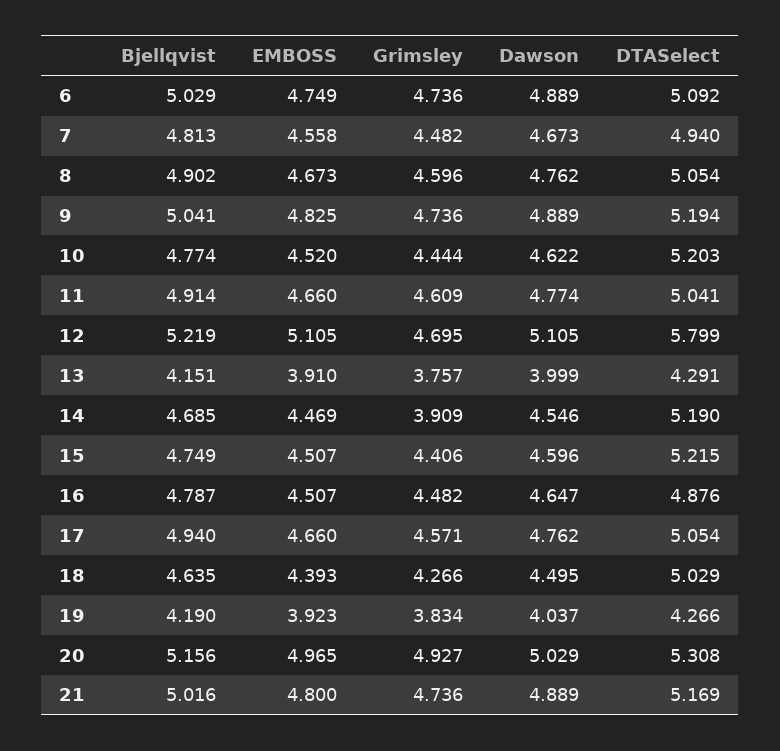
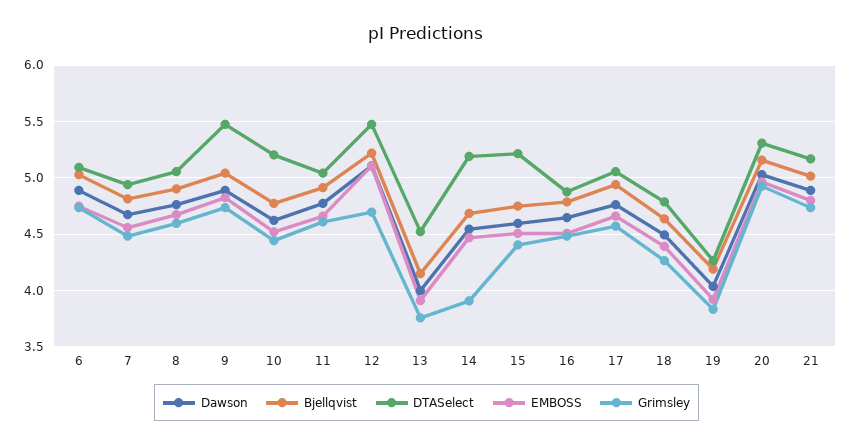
  {
    "Bjellqvist": {
      "6": 5.029,
      "7": 4.813,
      "8": 4.902,
      "9": 5.041,
      "10": 4.774,
      "11": 4.914,
      "12": 5.219,
      "13": 4.151,
      "14": 4.685,
      "15": 4.749,
      "16": 4.787,
      "17": 4.94,
      "18": 4.635,
      "19": 4.19,
      "20": 5.156,
      "21": 5.016
    },
    "EMBOSS": {
      "6": 4.749,
      "7": 4.558,
      "8": 4.673,
      "9": 4.825,
      "10": 4.52,
      "11": 4.66,
      "12": 5.105,
      "13": 3.91,
      "14": 4.469,
      "15": 4.507,
      "16": 4.507,
      "17": 4.66,
      "18": 4.393,
      "19": 3.923,
      "20": 4.965,
      "21": 4.8
    },
    "Grimsley": {
      "6": 4.736,
      "7": 4.482,
      "8": 4.596,
      "9": 4.736,
      "10": 4.444,
      "11": 4.609,
      "12": 4.695,
      "13": 3.757,
      "14": 3.909,
      "15": 4.406,
      "16": 4.482,
      "17": 4.571,
      "18": 4.266,
      "19": 3.834,
      "20": 4.927,
      "21": 4.736
    },
    "Dawson": {
      "6": 4.889,
      "7": 4.673,
      "8": 4.762,
      "9": 4.889,
      "10": 4.622,
      "11": 4.774,
      "12": 5.105,
      "13": 3.999,
      "14": 4.546,
      "15": 4.596,
      "16": 4.647,
      "17": 4.762,
      "18": 4.495,
      "19": 4.037,
      "20": 5.029,
      "21": 4.889
    },
    "DTASelect": {
      "6": 5.092,
      "7": 4.94,
      "8": 5.054,
-     "9": 5.194,
+     "9": 5.5,
      "10": 5.203,
      "11": 5.041,
-     "12": 5.799,
+     "12": 5.5,
-     "13": 4.291,
+     "13": 4.5,
      "14": 5.19,
      "15": 5.215,
      "16": 4.876,
      "17": 5.054,
-     "18": 5.029,
+     "18": 4.8,
      "19": 4.266,
      "20": 5.308,
      "21": 5.169
    }
  }

